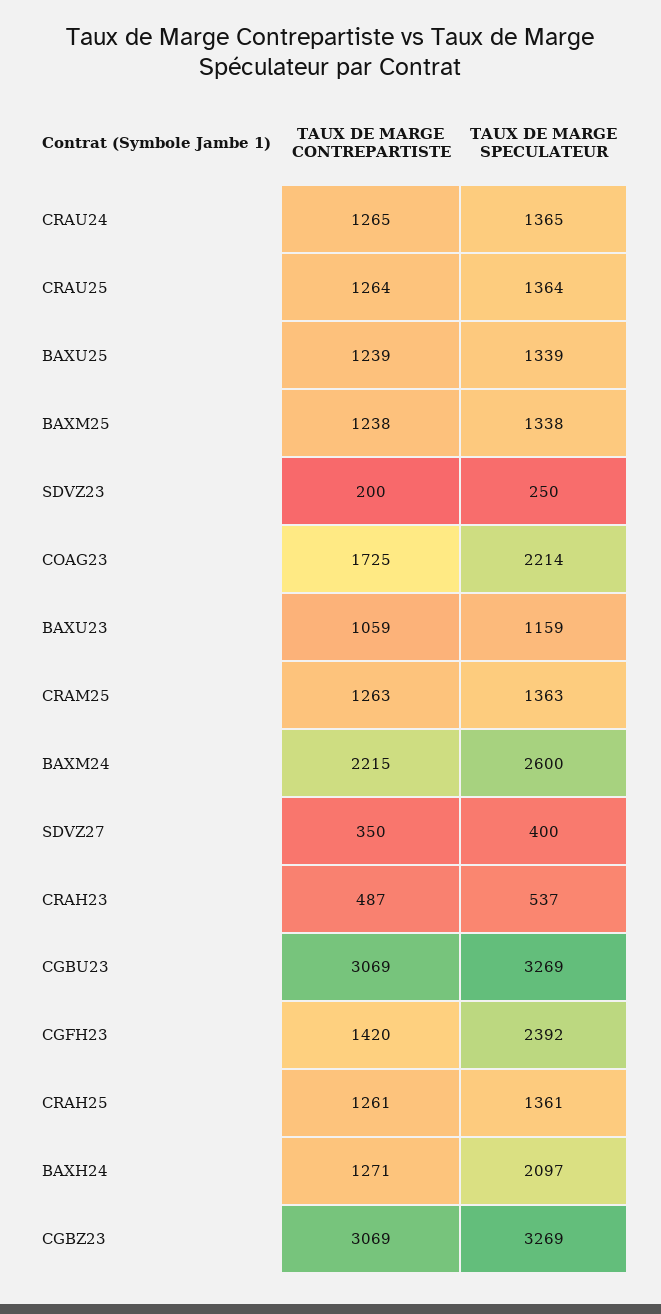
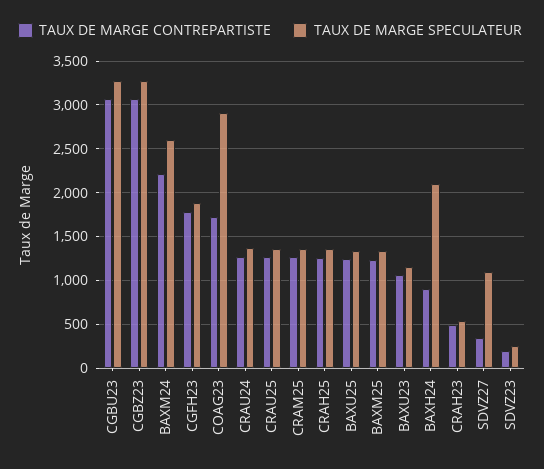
  {
    "TAUX DE MARGE CONTREPARTISTE": {
      "CRAU24": 1265,
      "CRAU25": 1264,
      "BAXU25": 1239,
      "BAXM25": 1238,
      "SDVZ23": 200,
      "COAG23": 1725,
      "BAXU23": 1059,
      "CRAM25": 1263,
      "BAXM24": 2215,
      "SDVZ27": 350,
      "CRAH23": 487,
      "CGBU23": 3069,
-     "CGFH23": 1420,
+     "CGFH23": 1800,
      "CRAH25": 1261,
-     "BAXH24": 1271,
+     "BAXH24": 900,
      "CGBZ23": 3069
    },
    "TAUX DE MARGE SPECULATEUR": {
      "CRAU24": 1365,
      "CRAU25": 1364,
      "BAXU25": 1339,
      "BAXM25": 1338,
      "SDVZ23": 250,
-     "COAG23": 2214,
+     "COAG23": 2900,
      "BAXU23": 1159,
      "CRAM25": 1363,
      "BAXM24": 2600,
-     "SDVZ27": 400,
+     "SDVZ27": 1100,
      "CRAH23": 537,
      "CGBU23": 3269,
-     "CGFH23": 2392,
+     "CGFH23": 1900,
      "CRAH25": 1361,
      "BAXH24": 2097,
      "CGBZ23": 3269
    }
  }

